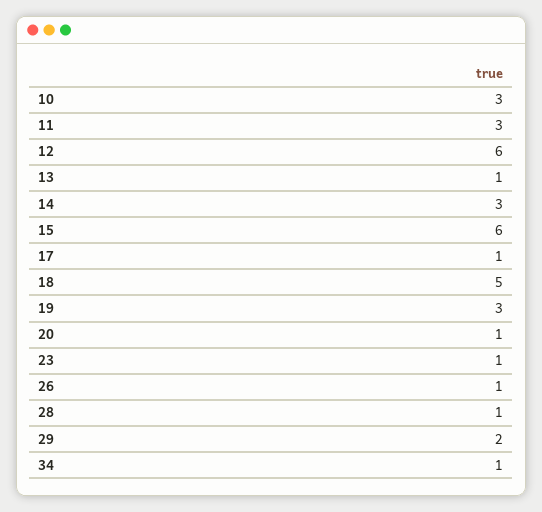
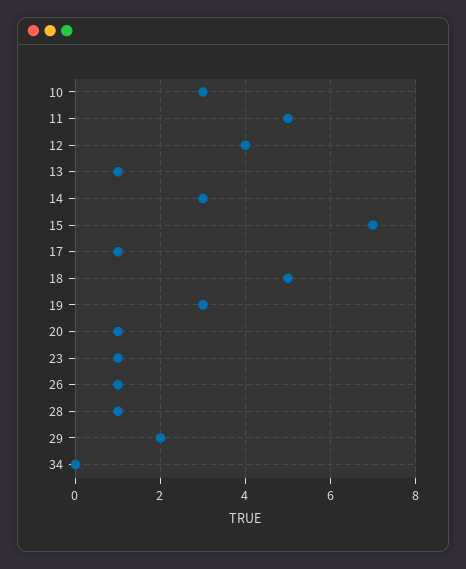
  {
    "10": 3,
-   "11": 3,
+   "11": 5,
-   "12": 6,
+   "12": 4,
    "13": 1,
    "14": 3,
-   "15": 6,
+   "15": 7,
    "17": 1,
    "18": 5,
    "19": 3,
    "20": 1,
    "23": 1,
    "26": 1,
    "28": 1,
    "29": 2,
-   "34": 1
+   "34": 0
  }

